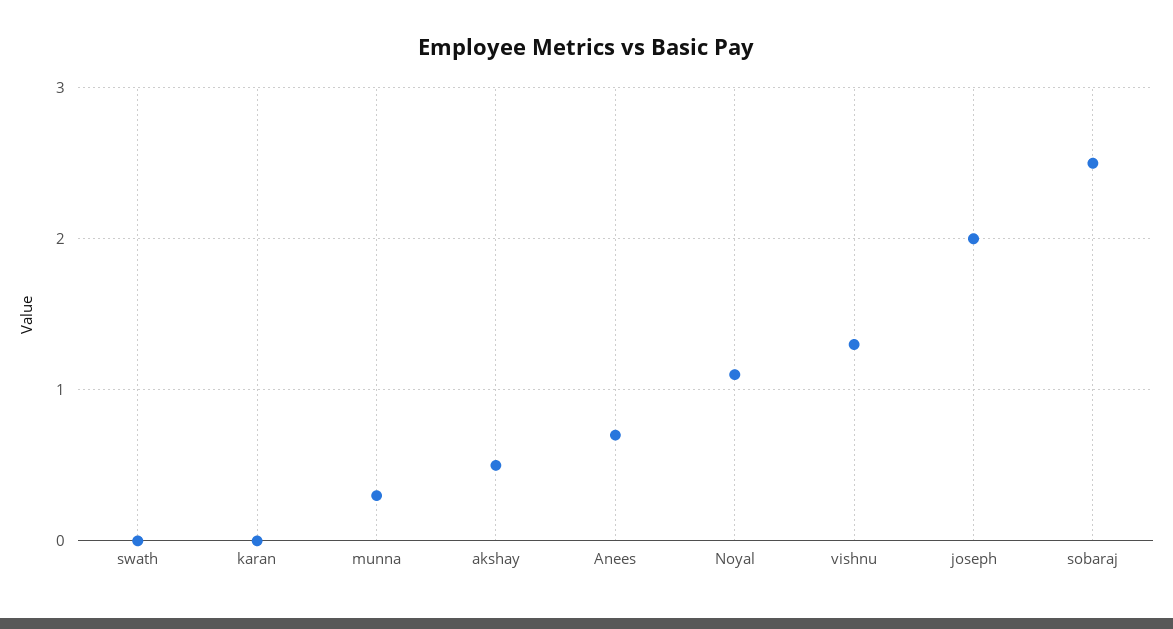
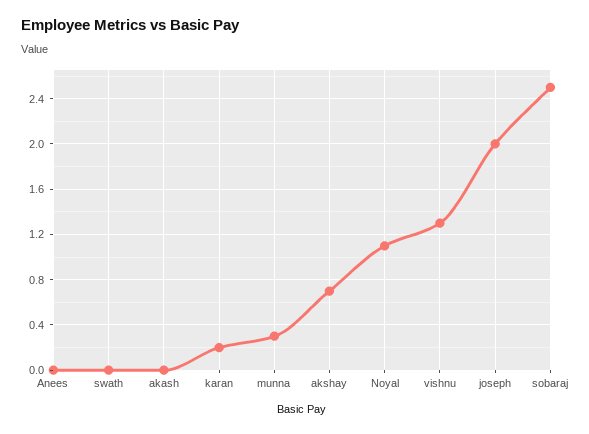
  {
    "swath": 0,
-   "karan": 0,
+   "karan": 0.2,
    "munna": 0.3,
-   "akshay": 0.5,
+   "akshay": 0.7,
-   "Anees": 0.7,
+   "Anees": 0,
    "Noyal": 1.1,
    "vishnu": 1.3,
    "joseph": 2,
-   "sobaraj": 2.5
+   "sobaraj": 2.5,
+   "akash": 0
  }

